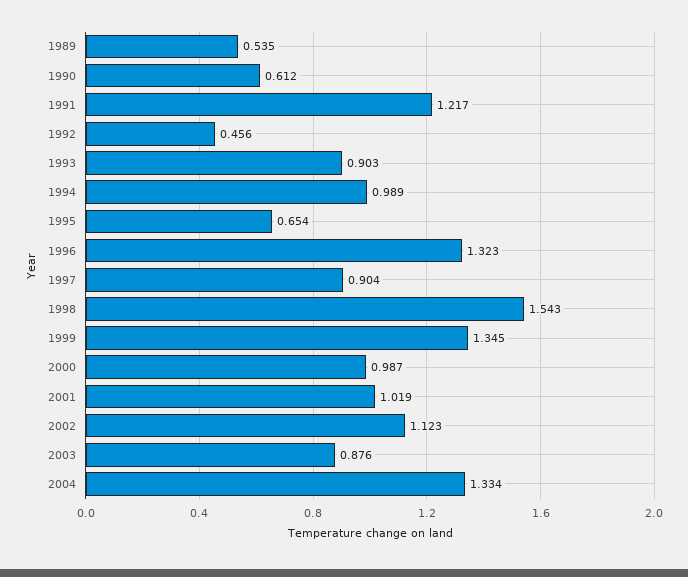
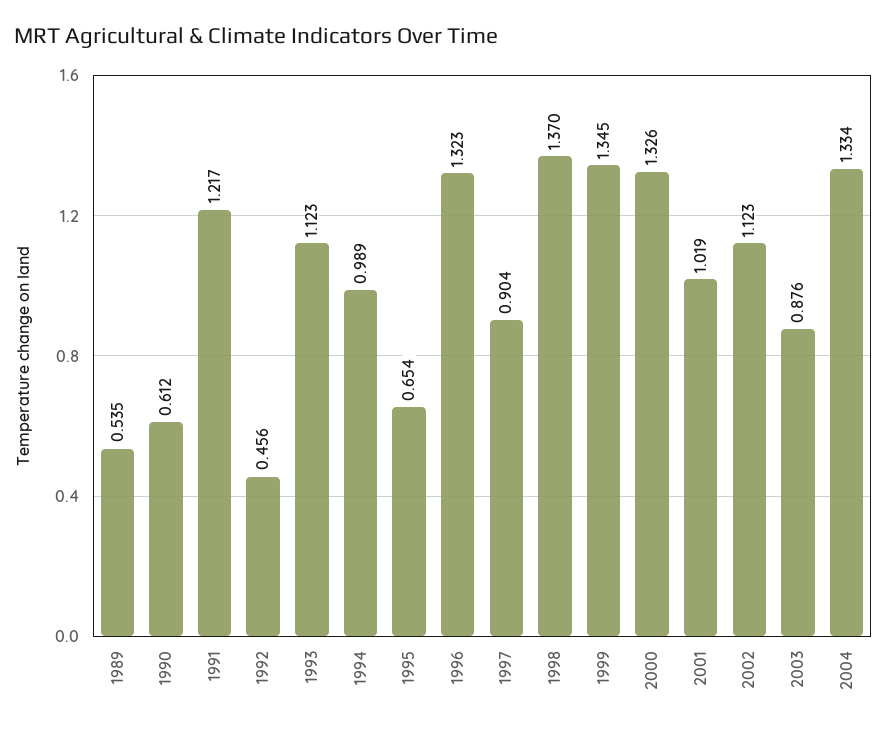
  {
    "1989": 0.535,
    "1990": 0.612,
    "1991": 1.217,
    "1992": 0.456,
-   "1993": 0.903,
+   "1993": 1.123,
    "1994": 0.989,
    "1995": 0.654,
    "1996": 1.323,
    "1997": 0.904,
-   "1998": 1.543,
+   "1998": 1.37,
    "1999": 1.345,
-   "2000": 0.987,
+   "2000": 1.326,
    "2001": 1.019,
    "2002": 1.123,
    "2003": 0.876,
    "2004": 1.334
  }

